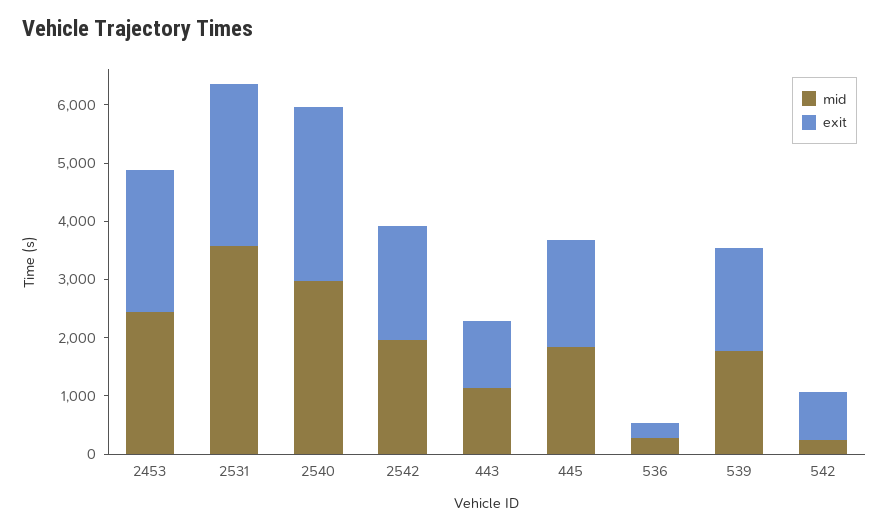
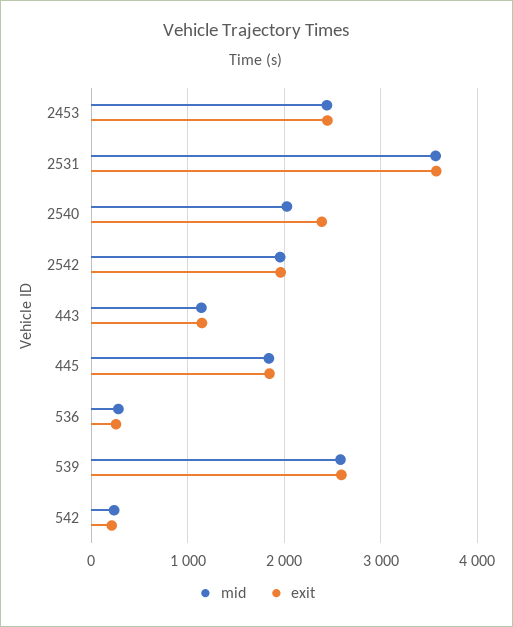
  {
    "mid": {
      "2453": 2400,
      "2531": 3600,
-     "2540": 3000,
+     "2540": 2000,
      "2542": 2000,
      "443": 1100,
      "445": 1800,
      "536": 300,
-     "539": 1800,
+     "539": 2600,
      "542": 200
    },
    "exit": {
      "2453": 2400,
-     "2531": 2800,
+     "2531": 3600,
-     "2540": 3000,
+     "2540": 2400,
      "2542": 2000,
      "443": 1100,
      "445": 1800,
      "536": 300,
-     "539": 1800,
+     "539": 2600,
-     "542": 800
+     "542": 200
    }
  }

